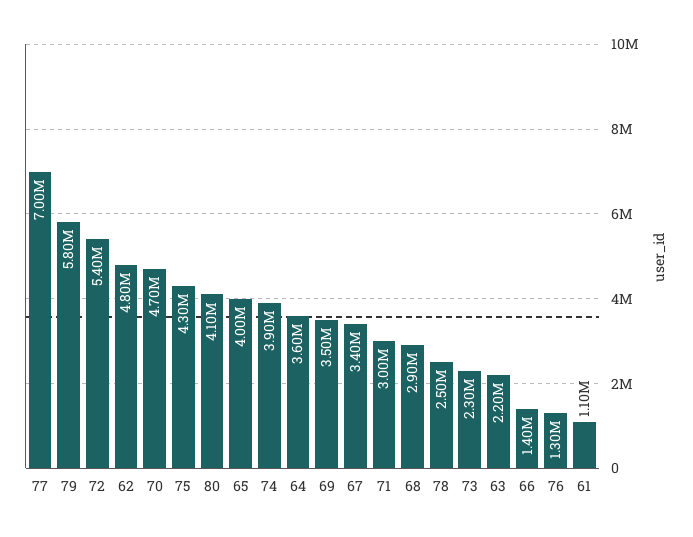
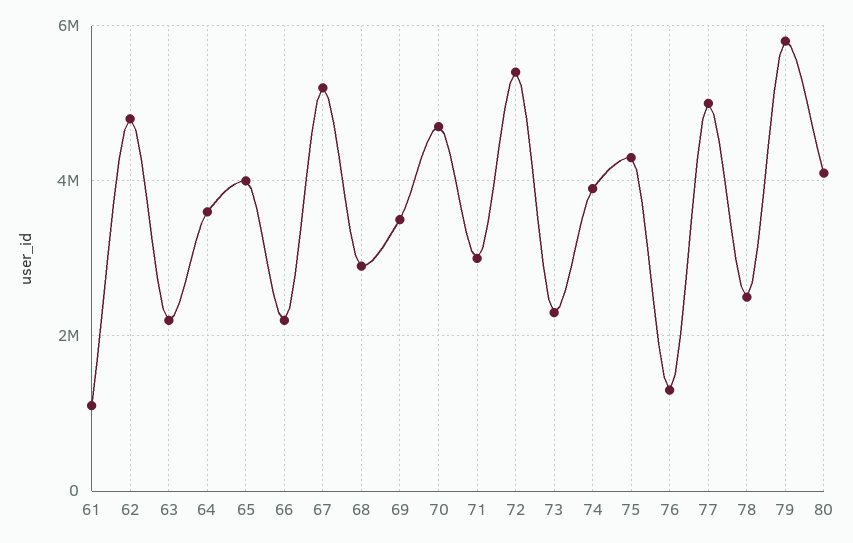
  {
-   "77": 7000000,
+   "77": 5000000,
    "79": 5800000,
    "72": 5400000,
    "62": 4800000,
    "70": 4700000,
    "75": 4300000,
    "80": 4100000,
    "65": 4000000,
    "74": 3900000,
    "64": 3600000,
    "69": 3500000,
-   "67": 3400000,
+   "67": 5200000,
    "71": 3000000,
    "68": 2900000,
    "78": 2500000,
    "73": 2300000,
    "63": 2200000,
-   "66": 1400000,
+   "66": 2200000,
    "76": 1300000,
    "61": 1100000
  }

